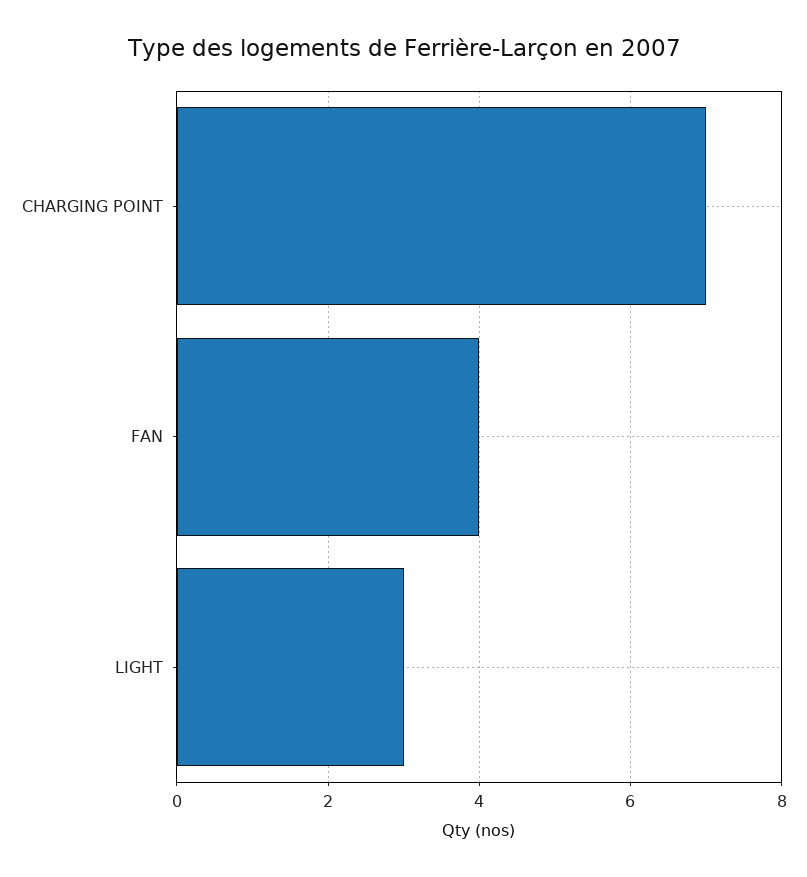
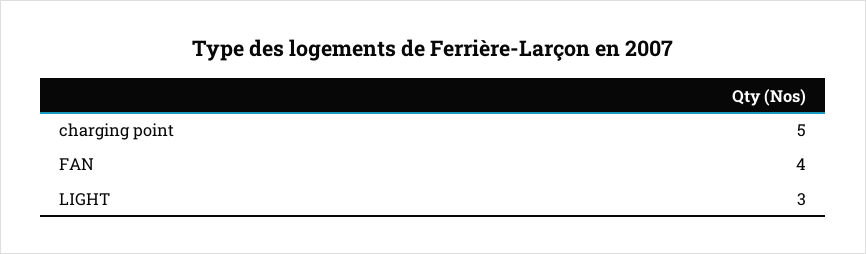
  {
-   "CHARGING POINT": 7,
+   "CHARGING POINT": 5,
    "FAN": 4,
    "LIGHT": 3
  }

